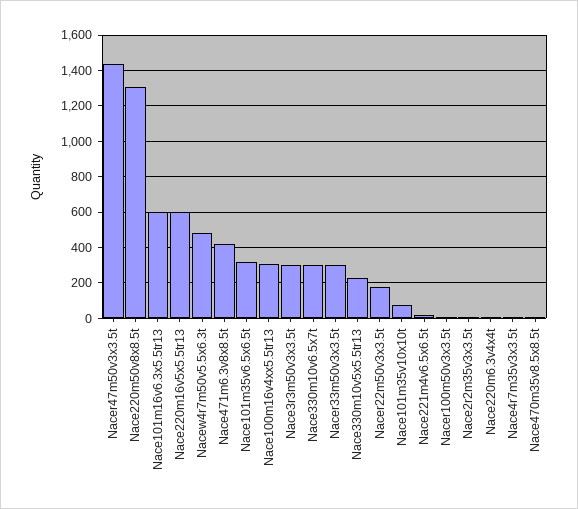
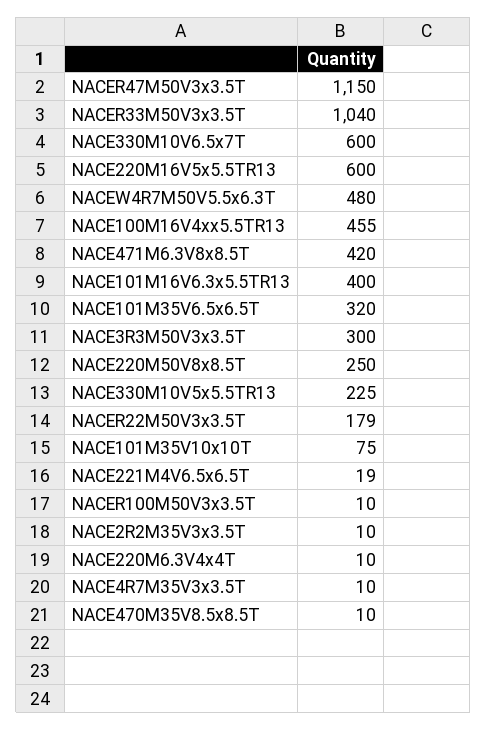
  {
-   "Nacer47m50v3x3.5t": 1450,
+   "Nacer47m50v3x3.5t": 1150,
-   "Nace220m50v8x8.5t": 1300,
+   "Nace220m50v8x8.5t": 250,
-   "Nace101m16v6.3x5.5tr13": 600,
+   "Nace101m16v6.3x5.5tr13": 400,
    "Nace220m16v5x5.5tr13": 600,
    "Nacew4r7m50v5.5x6.3t": 480,
    "Nace471m6.3v8x8.5t": 420,
    "Nace101m35v6.5x6.5t": 320,
-   "Nace100m16v4xx5.5tr13": 300,
+   "Nace100m16v4xx5.5tr13": 455,
    "Nace3r3m50v3x3.5t": 300,
-   "Nace330m10v6.5x7t": 300,
+   "Nace330m10v6.5x7t": 600,
-   "Nacer33m50v3x3.5t": 300,
+   "Nacer33m50v3x3.5t": 1040,
    "Nace330m10v5x5.5tr13": 225,
    "Nacer22m50v3x3.5t": 179,
    "Nace101m35v10x10t": 75,
    "Nace221m4v6.5x6.5t": 19,
    "Nacer100m50v3x3.5t": 10,
    "Nace2r2m35v3x3.5t": 10,
    "Nace220m6.3v4x4t": 10,
    "Nace4r7m35v3x3.5t": 10,
    "Nace470m35v8.5x8.5t": 10
  }

